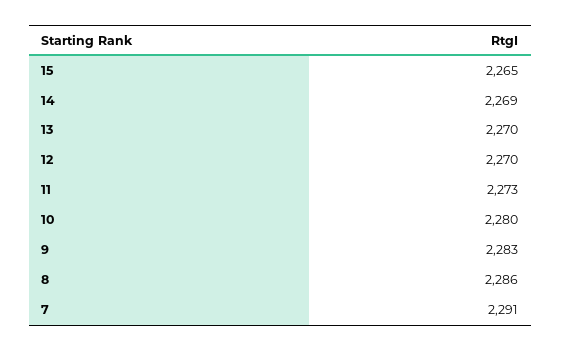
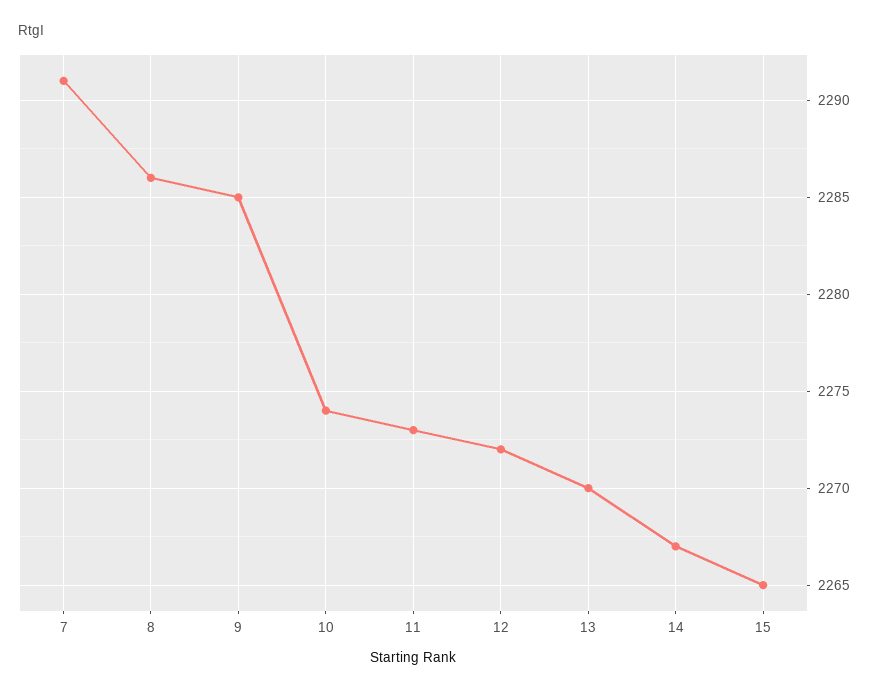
  {
    "15": 2265,
-   "14": 2269,
+   "14": 2267,
    "13": 2270,
-   "12": 2270,
+   "12": 2272,
    "11": 2273,
-   "10": 2280,
+   "10": 2274,
-   "9": 2283,
+   "9": 2285,
    "8": 2286,
    "7": 2291
  }

